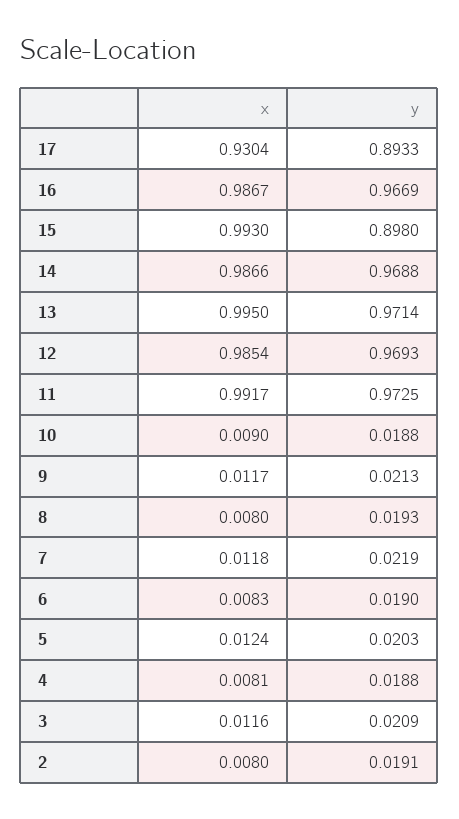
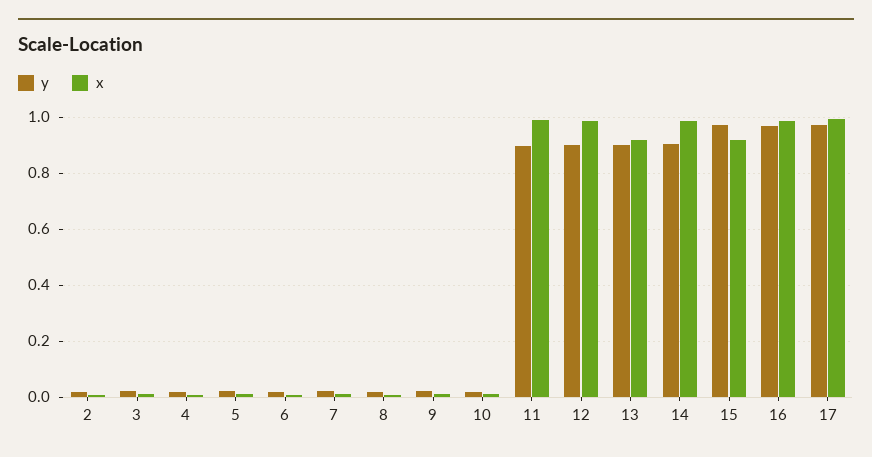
  {
    "x": {
-     "17": 0.9304,
+     "17": 1,
      "16": 0.9867,
-     "15": 0.993,
+     "15": 0.925,
      "14": 0.9866,
-     "13": 0.995,
+     "13": 0.925,
      "12": 0.9854,
      "11": 0.9917,
      "10": 0.009,
      "9": 0.0117,
      "8": 0.008,
      "7": 0.0118,
      "6": 0.0083,
      "5": 0.0124,
      "4": 0.0081,
      "3": 0.0116,
      "2": 0.008
    },
    "y": {
-     "17": 0.8933,
+     "17": 0.975,
      "16": 0.9669,
-     "15": 0.898,
+     "15": 0.975,
-     "14": 0.9688,
+     "14": 0.9,
-     "13": 0.9714,
+     "13": 0.9,
-     "12": 0.9693,
+     "12": 0.9,
-     "11": 0.9725,
+     "11": 0.9,
      "10": 0.0188,
      "9": 0.0213,
      "8": 0.0193,
      "7": 0.0219,
      "6": 0.019,
      "5": 0.0203,
      "4": 0.0188,
      "3": 0.0209,
      "2": 0.0191
    }
  }

